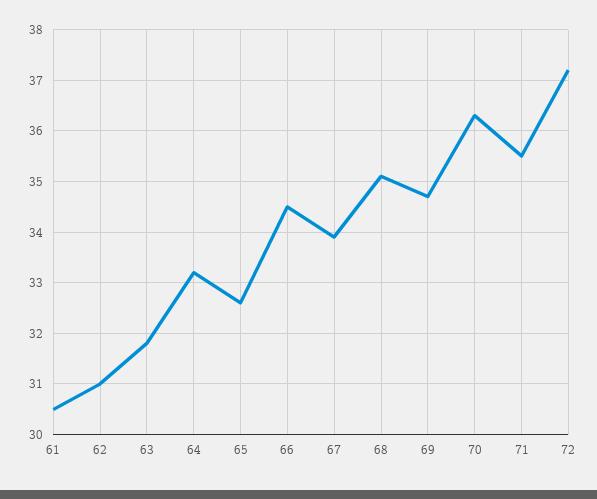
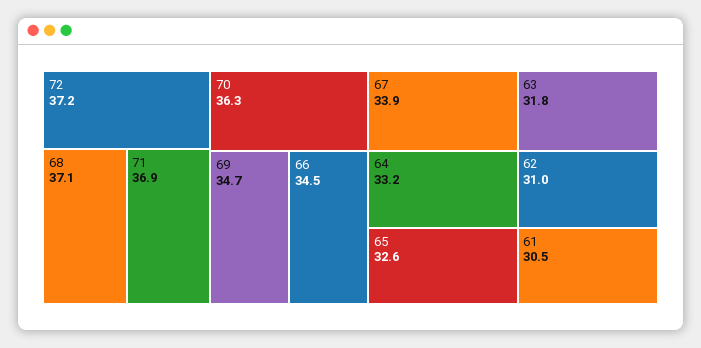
  {
    "61": 30.5,
    "62": 31,
    "63": 31.8,
    "64": 33.2,
    "65": 32.6,
    "66": 34.5,
    "67": 33.9,
-   "68": 35,
+   "68": 37.1,
    "69": 34.7,
    "70": 36.3,
-   "71": 35.5,
+   "71": 36.9,
    "72": 37.2
  }

